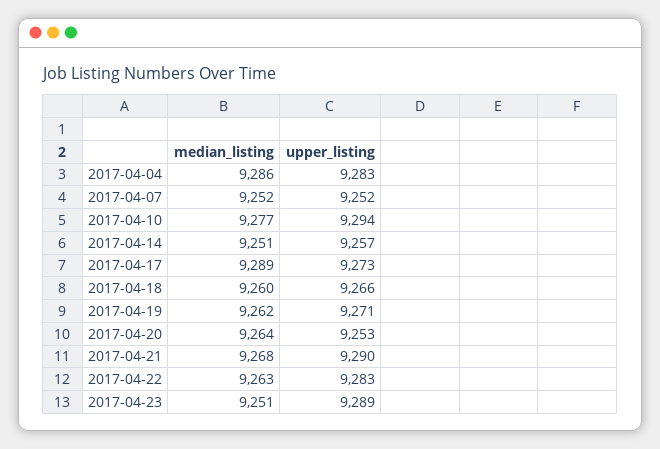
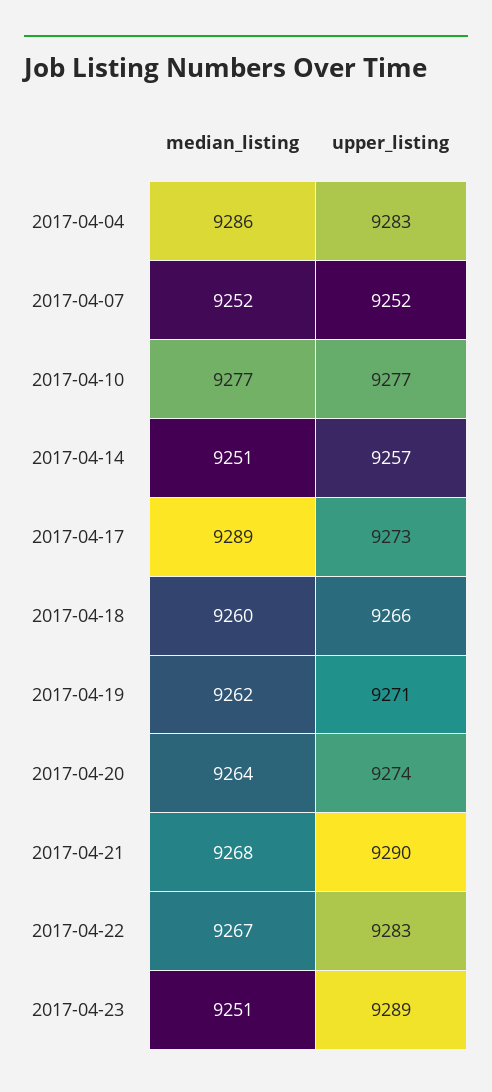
  {
    "median_listing": {
      "2017-04-04": 9286,
      "2017-04-07": 9252,
      "2017-04-10": 9277,
      "2017-04-14": 9251,
      "2017-04-17": 9289,
      "2017-04-18": 9260,
      "2017-04-19": 9262,
      "2017-04-20": 9264,
      "2017-04-21": 9268,
-     "2017-04-22": 9263,
+     "2017-04-22": 9267,
      "2017-04-23": 9251
    },
    "upper_listing": {
      "2017-04-04": 9283,
      "2017-04-07": 9252,
-     "2017-04-10": 9294,
+     "2017-04-10": 9277,
      "2017-04-14": 9257,
      "2017-04-17": 9273,
      "2017-04-18": 9266,
      "2017-04-19": 9271,
-     "2017-04-20": 9253,
+     "2017-04-20": 9274,
      "2017-04-21": 9290,
      "2017-04-22": 9283,
      "2017-04-23": 9289
    }
  }

